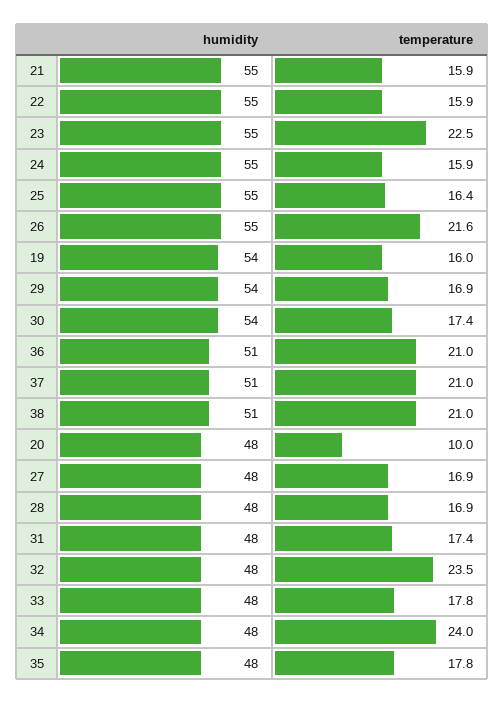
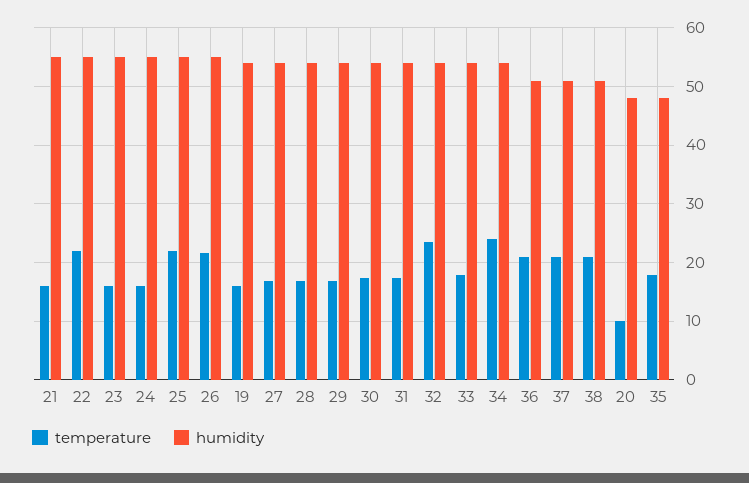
  {
    "humidity": {
      "21": 55,
      "22": 55,
      "23": 55,
      "24": 55,
      "25": 55,
      "26": 55,
      "19": 54,
      "29": 54,
      "30": 54,
      "36": 51,
      "37": 51,
      "38": 51,
      "20": 48,
-     "27": 48,
+     "27": 54,
-     "28": 48,
+     "28": 54,
-     "31": 48,
+     "31": 54,
-     "32": 48,
+     "32": 54,
-     "33": 48,
+     "33": 54,
-     "34": 48,
+     "34": 54,
      "35": 48
    },
    "temperature": {
      "21": 15.9,
-     "22": 15.9,
+     "22": 22,
-     "23": 22.5,
+     "23": 16,
      "24": 15.9,
-     "25": 16.4,
+     "25": 22,
      "26": 21.6,
      "19": 16,
      "29": 16.9,
      "30": 17.4,
      "36": 21,
      "37": 21,
      "38": 21,
      "20": 10,
      "27": 16.9,
      "28": 16.9,
      "31": 17.4,
      "32": 23.5,
      "33": 17.8,
      "34": 24,
      "35": 17.8
    }
  }

